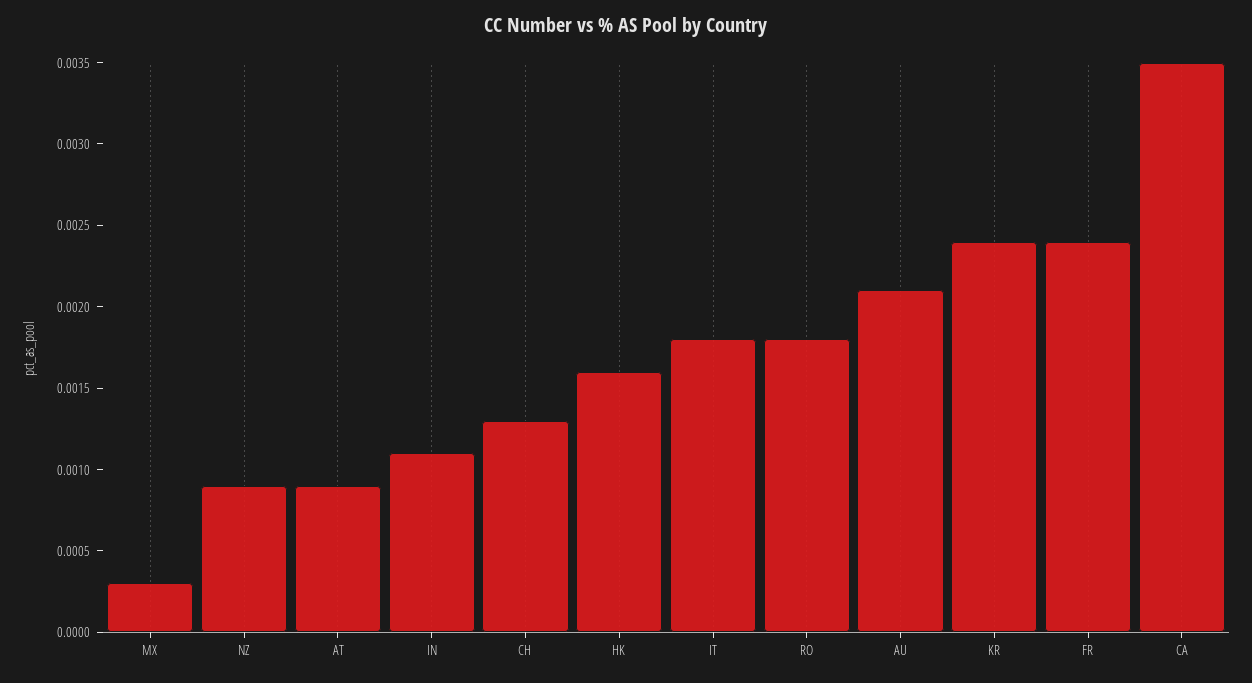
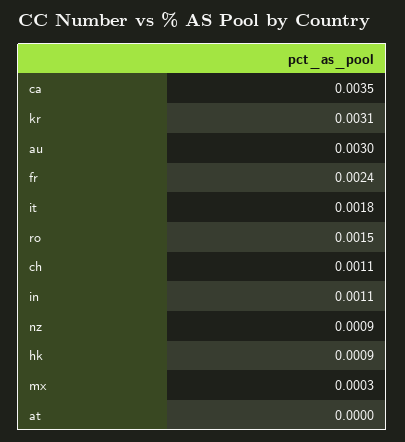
  {
    "MX": 0.0003,
    "NZ": 0.0009,
-   "AT": 0.0009,
+   "AT": 0,
    "IN": 0.0011,
-   "CH": 0.0013,
+   "CH": 0.0011,
-   "HK": 0.0016,
+   "HK": 0.0009,
    "IT": 0.0018,
-   "RO": 0.0018,
+   "RO": 0.0015,
-   "AU": 0.0021,
+   "AU": 0.003,
-   "KR": 0.0024,
+   "KR": 0.0031,
    "FR": 0.0024,
    "CA": 0.0035
  }

